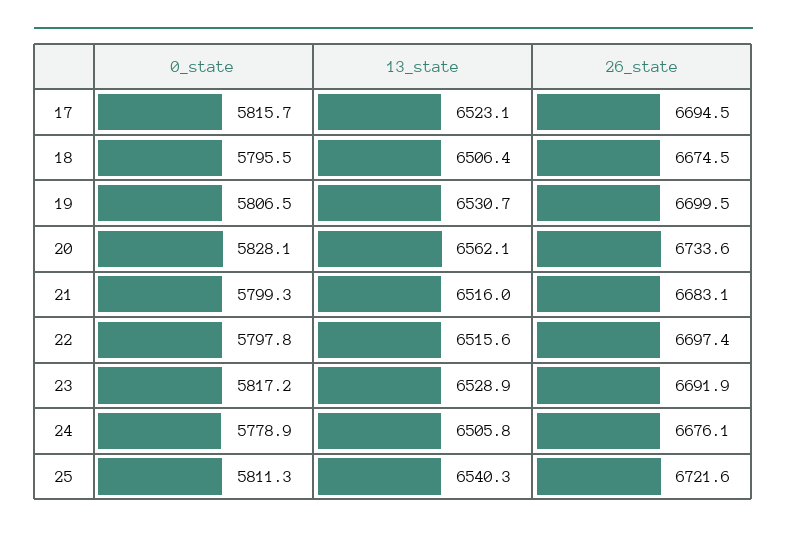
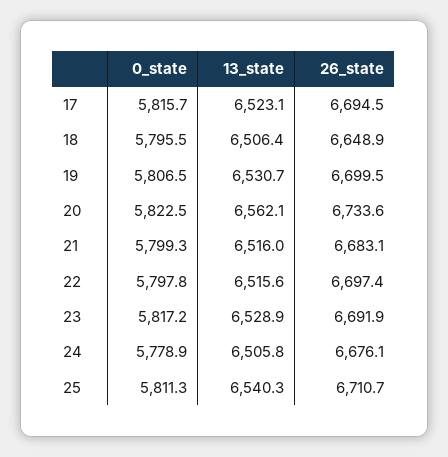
  {
    "0_state": {
      "17": 5815.7,
      "18": 5795.5,
      "19": 5806.5,
-     "20": 5828.1,
+     "20": 5822.5,
      "21": 5799.3,
      "22": 5797.8,
      "23": 5817.2,
      "24": 5778.9,
      "25": 5811.3
    },
    "13_state": {
      "17": 6523.1,
      "18": 6506.4,
      "19": 6530.7,
      "20": 6562.1,
      "21": 6516,
      "22": 6515.6,
      "23": 6528.9,
      "24": 6505.8,
      "25": 6540.3
    },
    "26_state": {
      "17": 6694.5,
-     "18": 6674.5,
+     "18": 6648.9,
      "19": 6699.5,
      "20": 6733.6,
      "21": 6683.1,
      "22": 6697.4,
      "23": 6691.9,
      "24": 6676.1,
-     "25": 6721.6
+     "25": 6710.7
    }
  }

